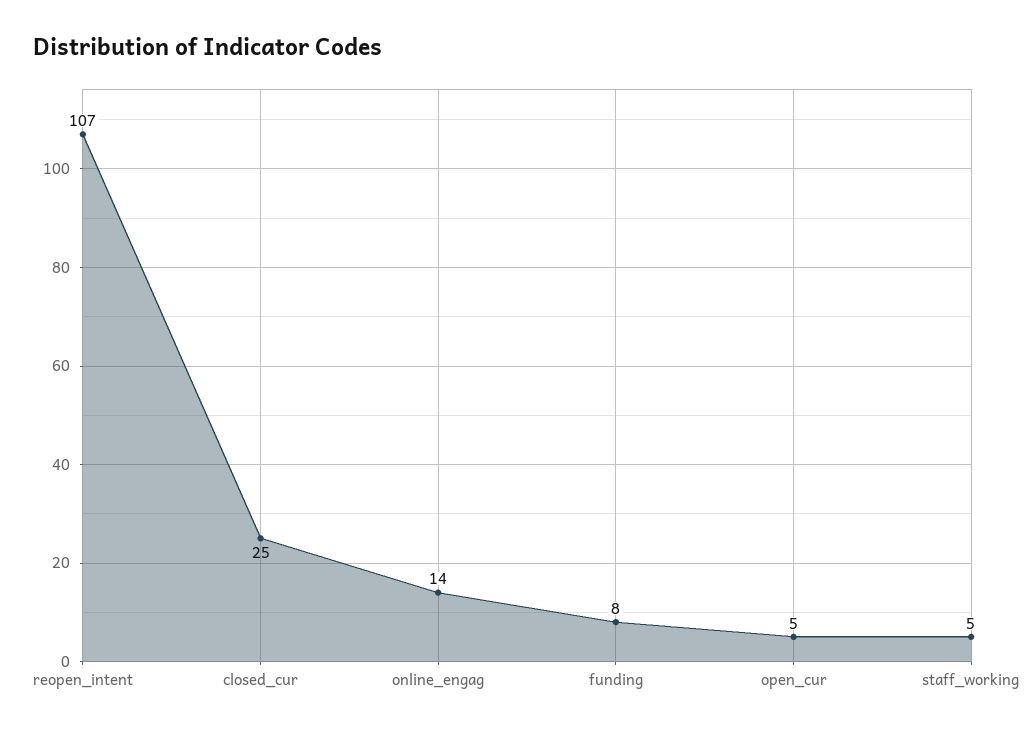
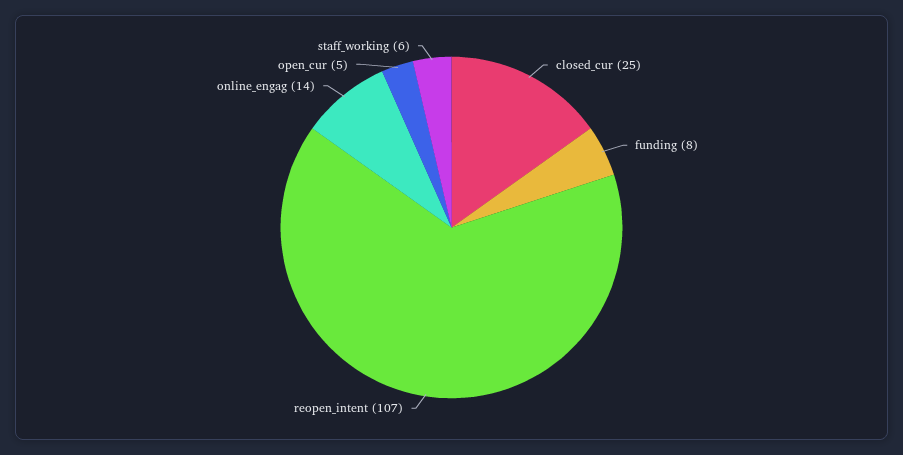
  {
    "reopen_intent": 107,
    "closed_cur": 25,
    "online_engag": 14,
    "funding": 8,
    "open_cur": 5,
-   "staff_working": 5
+   "staff_working": 6
  }

